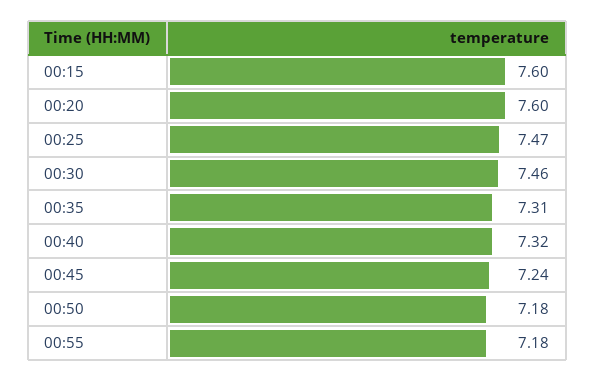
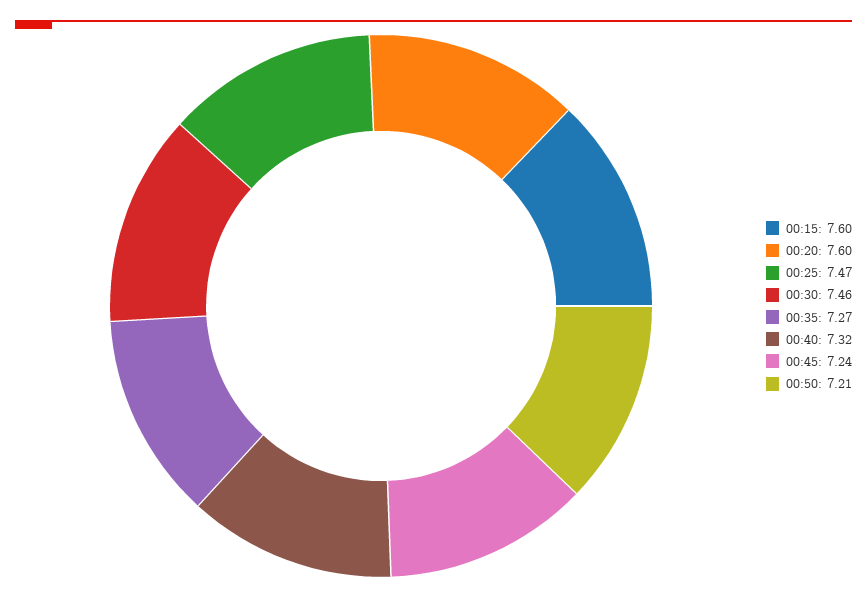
  {
    "00:15": 7.6,
    "00:20": 7.6,
    "00:25": 7.47,
    "00:30": 7.46,
-   "00:35": 7.31,
+   "00:35": 7.27,
    "00:40": 7.32,
    "00:45": 7.24,
-   "00:50": 7.18,
+   "00:50": 7.21
-   "00:55": 7.18
  }

